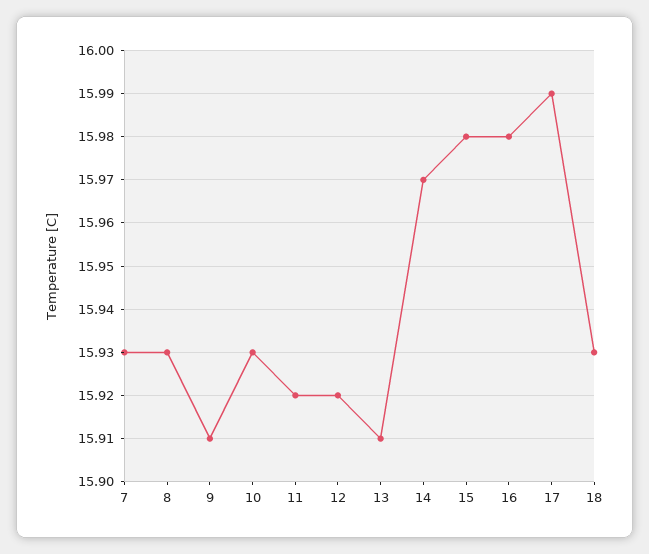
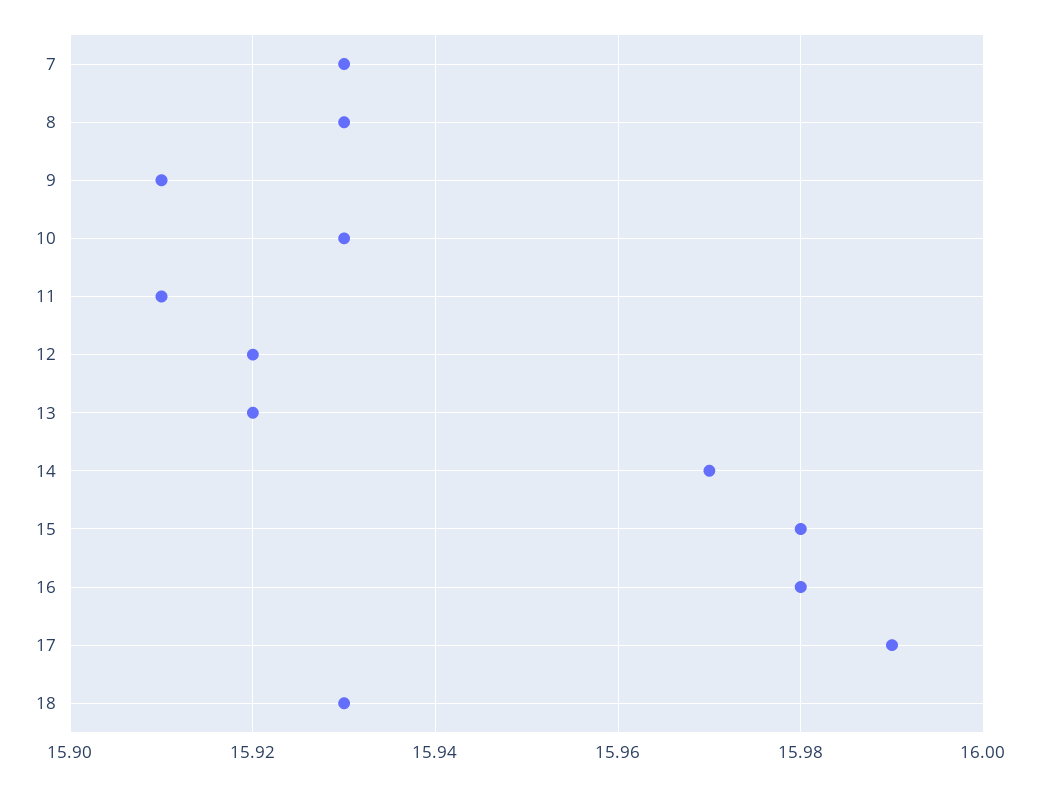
  {
    "7": 15.93,
    "8": 15.93,
    "9": 15.91,
    "10": 15.93,
-   "11": 15.92,
+   "11": 15.91,
    "12": 15.92,
-   "13": 15.91,
+   "13": 15.92,
    "14": 15.97,
    "15": 15.98,
    "16": 15.98,
    "17": 15.99,
    "18": 15.93
  }

